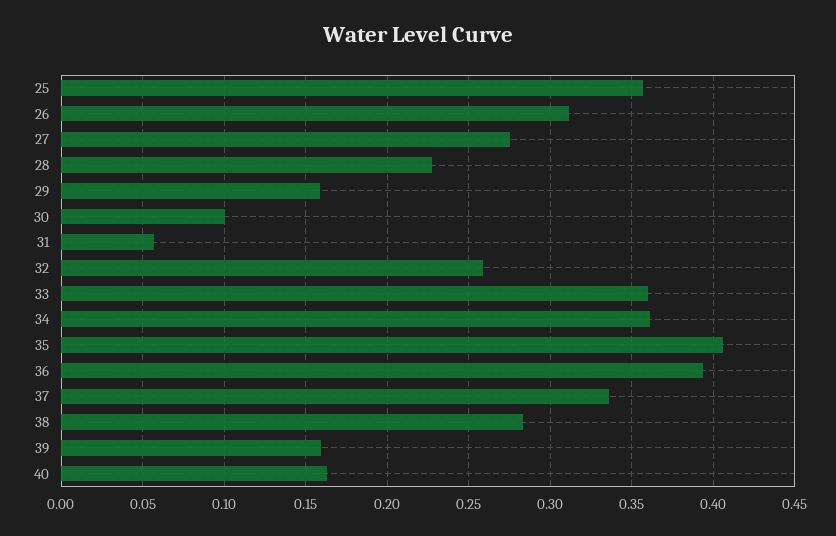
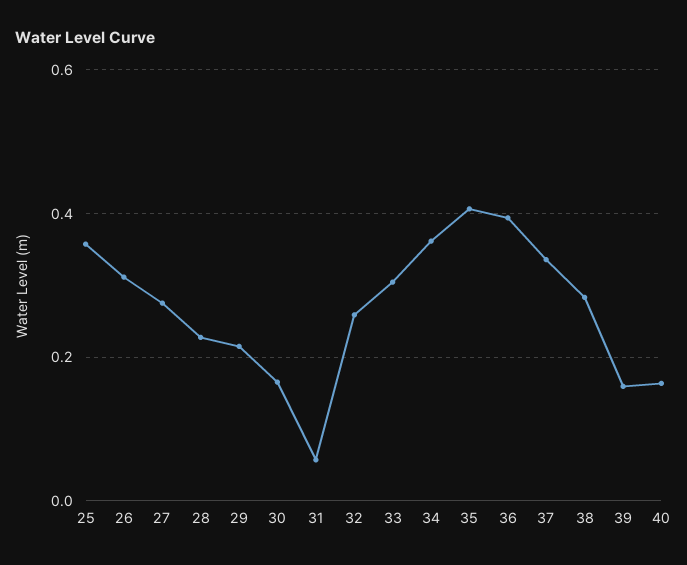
  {
    "25": 0.355,
    "26": 0.31,
    "27": 0.275,
    "28": 0.23,
-   "29": 0.16,
+   "29": 0.22,
-   "30": 0.1,
+   "30": 0.16,
    "31": 0.055,
    "32": 0.26,
-   "33": 0.36,
+   "33": 0.3,
    "34": 0.36,
    "35": 0.405,
    "36": 0.395,
    "37": 0.335,
    "38": 0.285,
    "39": 0.16,
    "40": 0.165
  }

